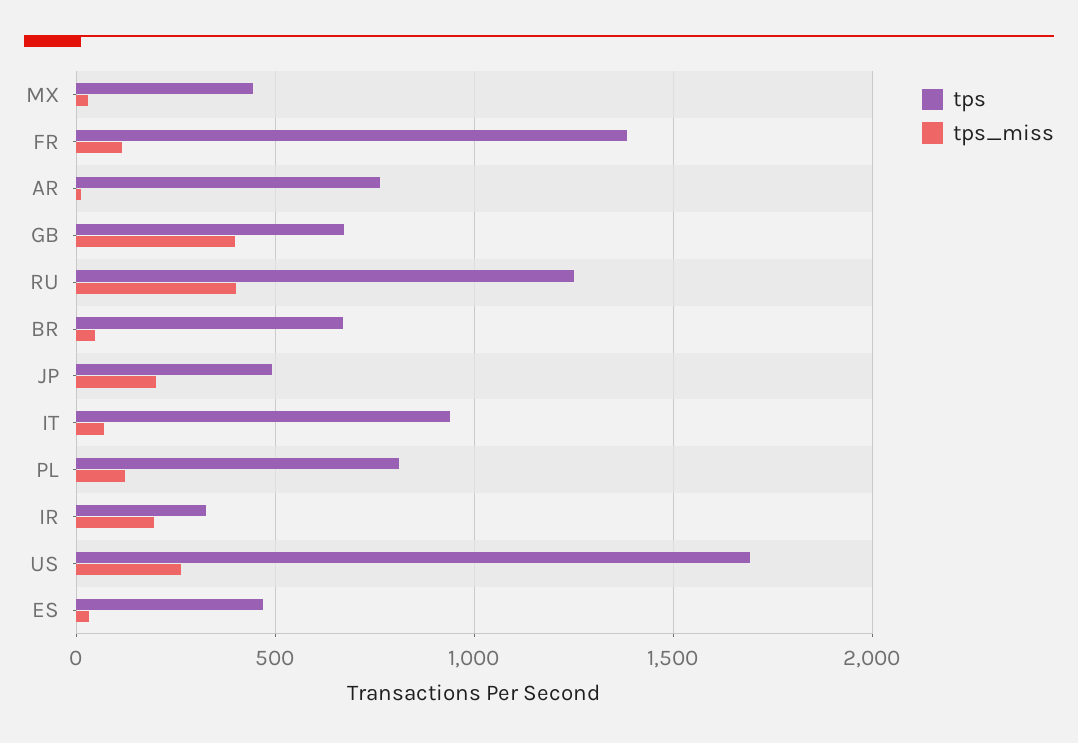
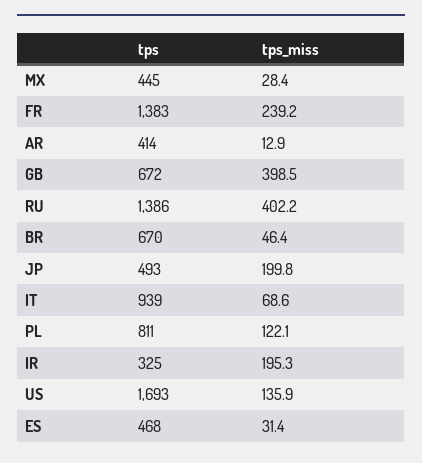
  {
    "tps": {
      "MX": 445,
      "FR": 1383,
-     "AR": 750,
+     "AR": 414,
      "GB": 672,
-     "RU": 1250,
+     "RU": 1386,
      "BR": 670,
      "JP": 493,
      "IT": 939,
      "PL": 811,
      "IR": 325,
      "US": 1693,
      "ES": 468
    },
    "tps_miss": {
      "MX": 28.4,
-     "FR": 100,
+     "FR": 239.2,
      "AR": 12.9,
      "GB": 398.5,
      "RU": 402.2,
      "BR": 46.4,
      "JP": 199.8,
      "IT": 68.6,
      "PL": 122.1,
      "IR": 195.3,
-     "US": 250,
+     "US": 135.9,
      "ES": 31.4
    }
  }

